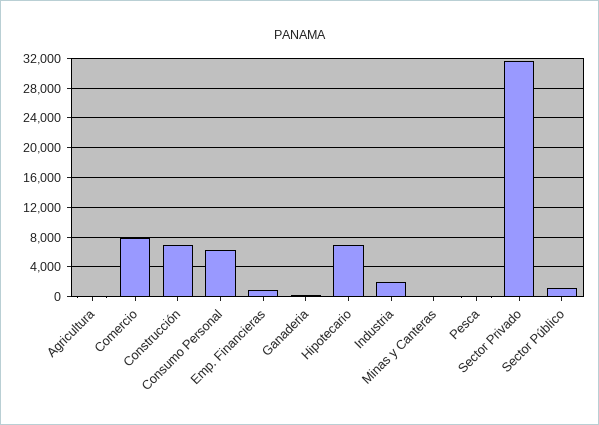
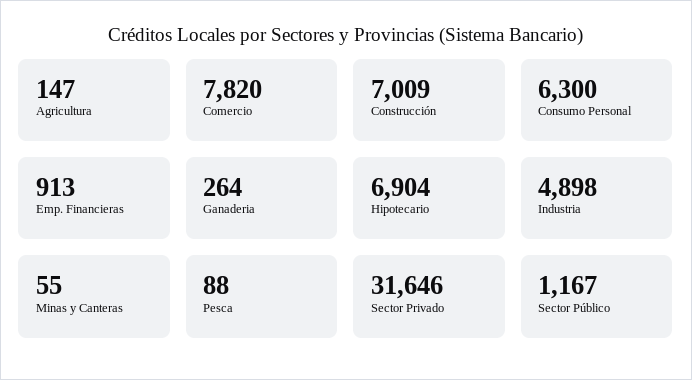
  {
    "Agricultura": 147,
    "Comercio": 7820,
    "Construcción": 7009,
    "Consumo Personal": 6300,
    "Emp. Financieras": 913,
    "Ganaderia": 264,
    "Hipotecario": 6904,
-   "Industria": 2000,
+   "Industria": 4898,
    "Minas y Canteras": 55,
    "Pesca": 88,
    "Sector Privado": 31646,
    "Sector Público": 1167
  }

